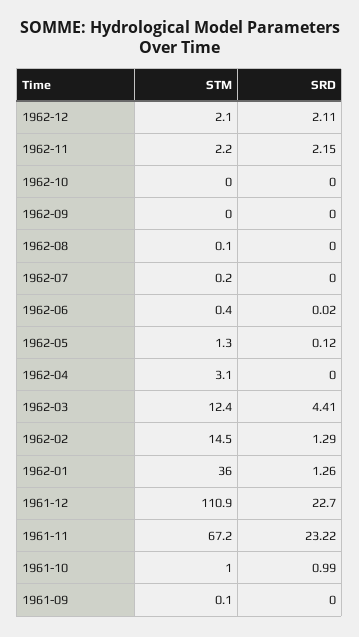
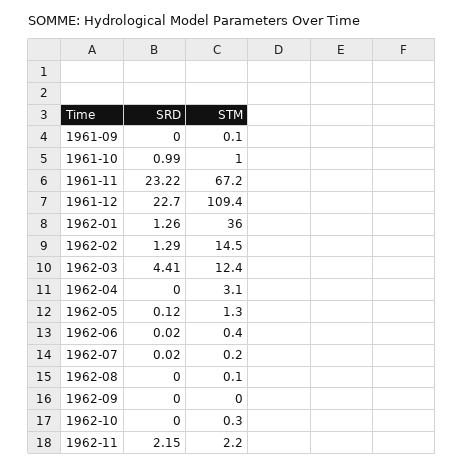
  {
    "STM": {
-     "1962-12": 2.1,
      "1962-11": 2.2,
-     "1962-10": 0,
+     "1962-10": 0.3,
      "1962-09": 0,
      "1962-08": 0.1,
      "1962-07": 0.2,
      "1962-06": 0.4,
      "1962-05": 1.3,
      "1962-04": 3.1,
      "1962-03": 12.4,
      "1962-02": 14.5,
      "1962-01": 36,
-     "1961-12": 110.9,
+     "1961-12": 109.4,
      "1961-11": 67.2,
      "1961-10": 1,
      "1961-09": 0.1
    },
    "SRD": {
-     "1962-12": 2.11,
      "1962-11": 2.15,
      "1962-10": 0,
      "1962-09": 0,
      "1962-08": 0,
-     "1962-07": 0,
+     "1962-07": 0.02,
      "1962-06": 0.02,
      "1962-05": 0.12,
      "1962-04": 0,
      "1962-03": 4.41,
      "1962-02": 1.29,
      "1962-01": 1.26,
      "1961-12": 22.7,
      "1961-11": 23.22,
      "1961-10": 0.99,
      "1961-09": 0
    }
  }

